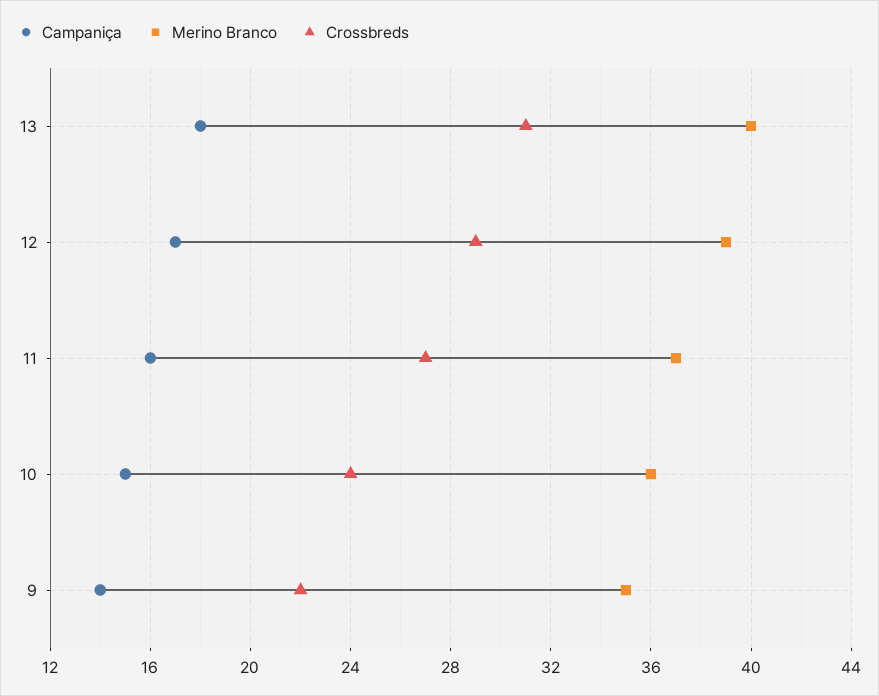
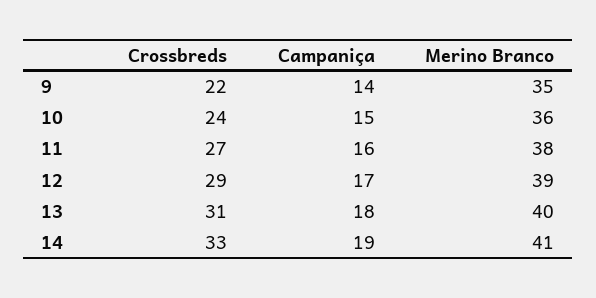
  {
    "Campaniça": {
      "13": 18,
      "12": 17,
      "11": 16,
      "10": 15,
-     "9": 14
+     "9": 14,
+     "14": 19
    },
    "Merino Branco": {
      "13": 40,
      "12": 39,
-     "11": 37,
+     "11": 38,
      "10": 36,
-     "9": 35
+     "9": 35,
+     "14": 41
    },
    "Crossbreds": {
      "13": 31,
      "12": 29,
      "11": 27,
      "10": 24,
-     "9": 22
+     "9": 22,
+     "14": 33
    }
  }

